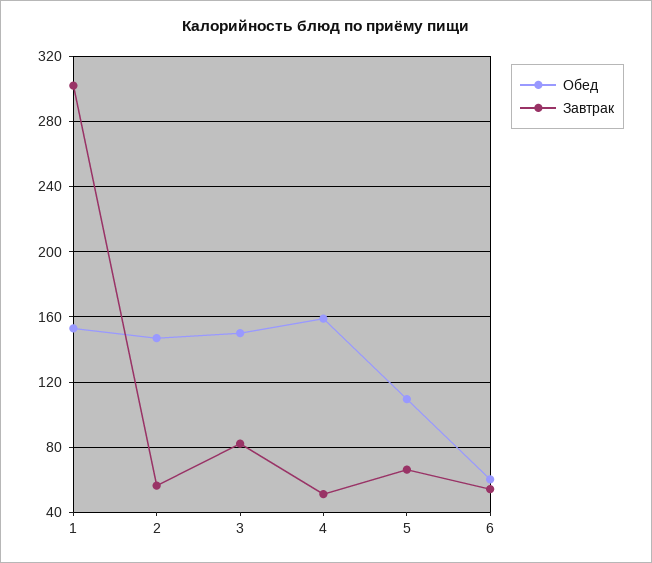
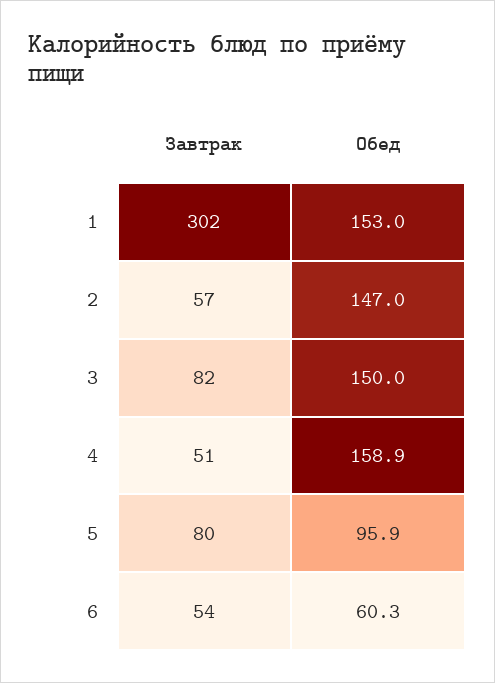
  {
    "Обед": {
      "1": 153,
      "2": 147,
      "3": 150,
      "4": 158.9,
-     "5": 110,
+     "5": 95.9,
      "6": 60.3
    },
    "Завтрак": {
      "1": 302,
      "2": 57,
      "3": 82,
      "4": 51,
-     "5": 65,
+     "5": 80,
      "6": 54
    }
  }

